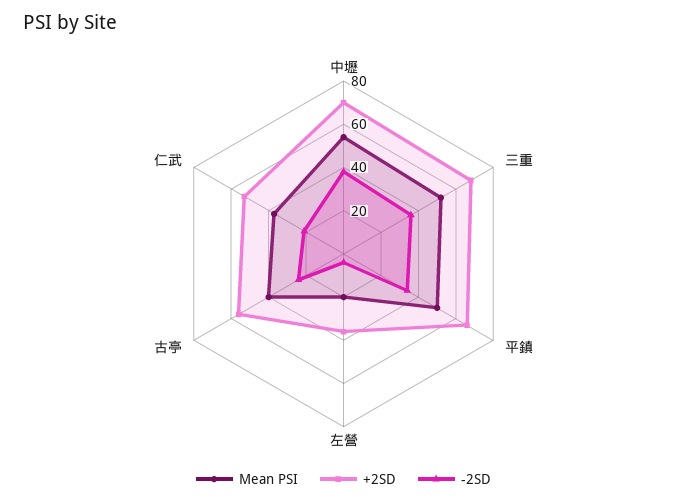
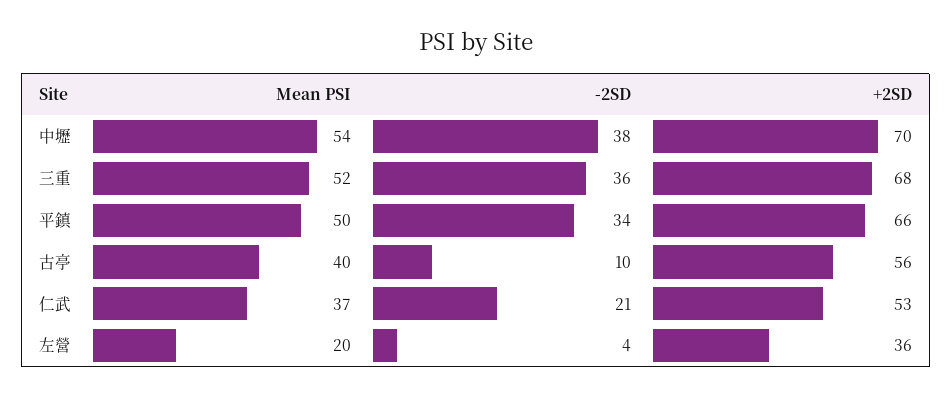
  {
    "Mean PSI": {
      "中壢": 54,
      "三重": 52,
      "平鎮": 50,
      "左營": 20,
      "古亭": 40,
      "仁武": 37
    },
    "+2SD": {
      "中壢": 70,
      "三重": 68,
      "平鎮": 66,
      "左營": 36,
      "古亭": 56,
      "仁武": 53
    },
    "-2SD": {
      "中壢": 38,
      "三重": 36,
      "平鎮": 34,
      "左營": 4,
-     "古亭": 25,
+     "古亭": 10,
      "仁武": 21
    }
  }

